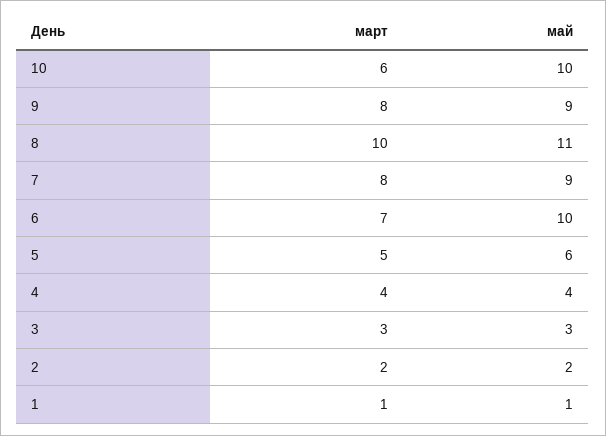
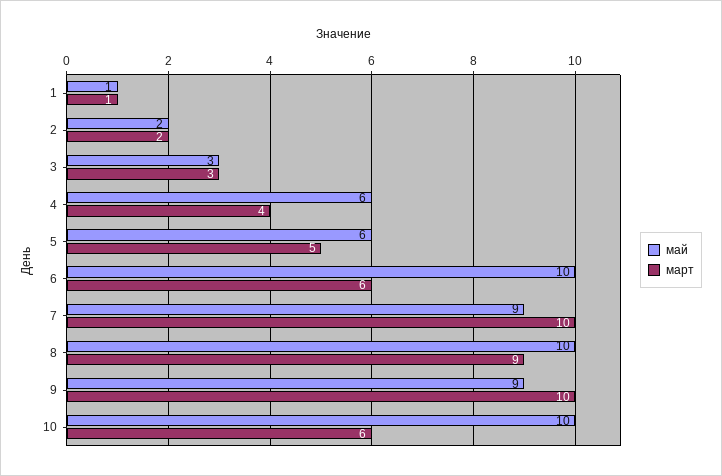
  {
    "март": {
      "10": 6,
-     "9": 8,
+     "9": 10,
-     "8": 10,
+     "8": 9,
-     "7": 8,
+     "7": 10,
-     "6": 7,
+     "6": 6,
      "5": 5,
      "4": 4,
      "3": 3,
      "2": 2,
      "1": 1
    },
    "май": {
      "10": 10,
      "9": 9,
-     "8": 11,
+     "8": 10,
      "7": 9,
      "6": 10,
      "5": 6,
-     "4": 4,
+     "4": 6,
      "3": 3,
      "2": 2,
      "1": 1
    }
  }

